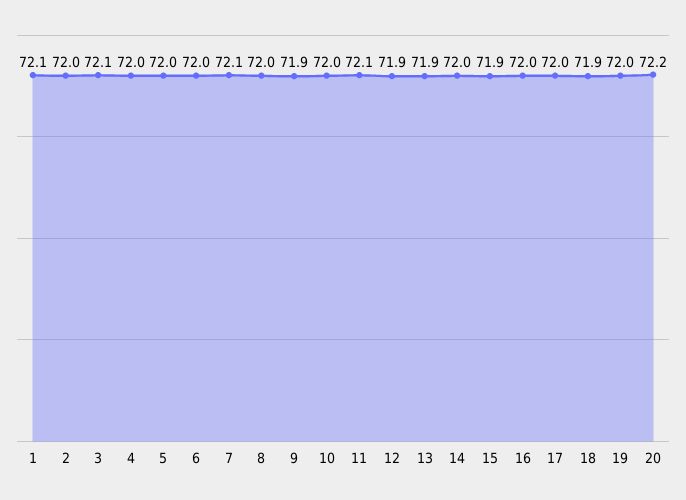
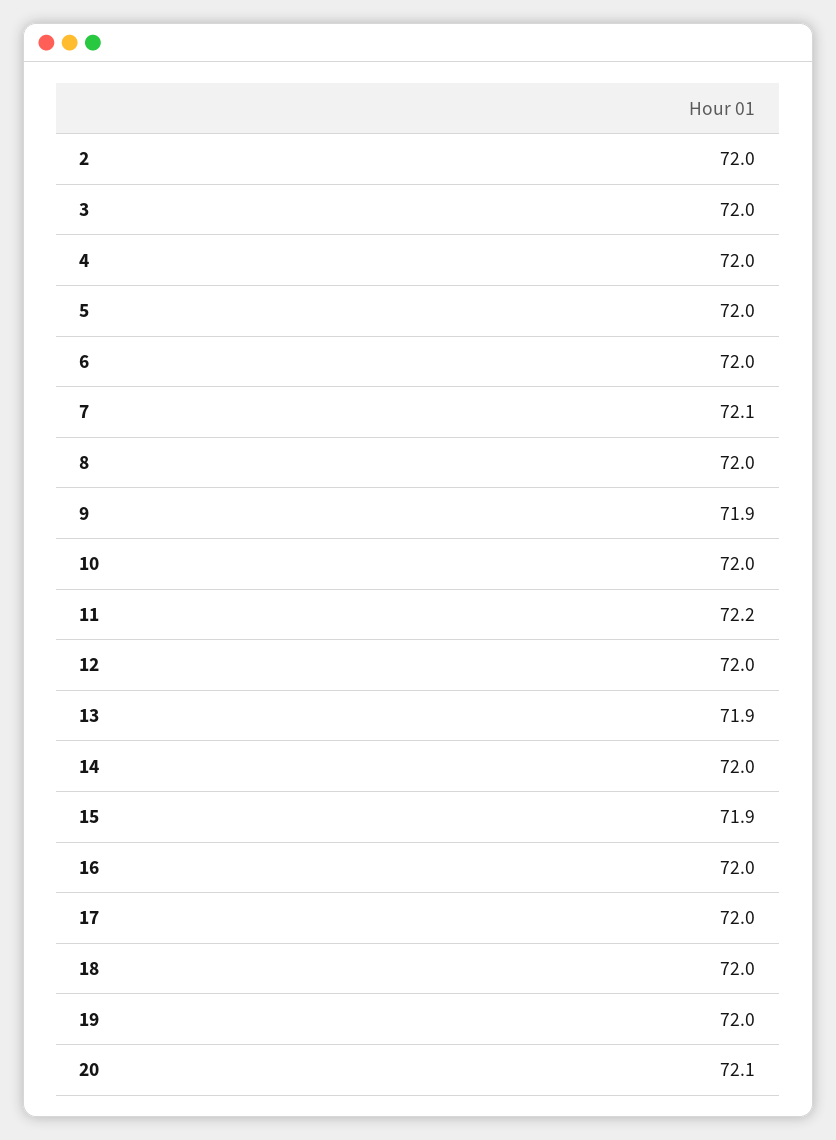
  {
-   "1": 72.1,
    "2": 72,
-   "3": 72.1,
+   "3": 72,
    "4": 72,
    "5": 72,
    "6": 72,
    "7": 72.1,
    "8": 72,
    "9": 71.9,
    "10": 72,
-   "11": 72.1,
+   "11": 72.2,
-   "12": 71.9,
+   "12": 72,
    "13": 71.9,
    "14": 72,
    "15": 71.9,
    "16": 72,
    "17": 72,
-   "18": 71.9,
+   "18": 72,
    "19": 72,
-   "20": 72.2
+   "20": 72.1
  }

